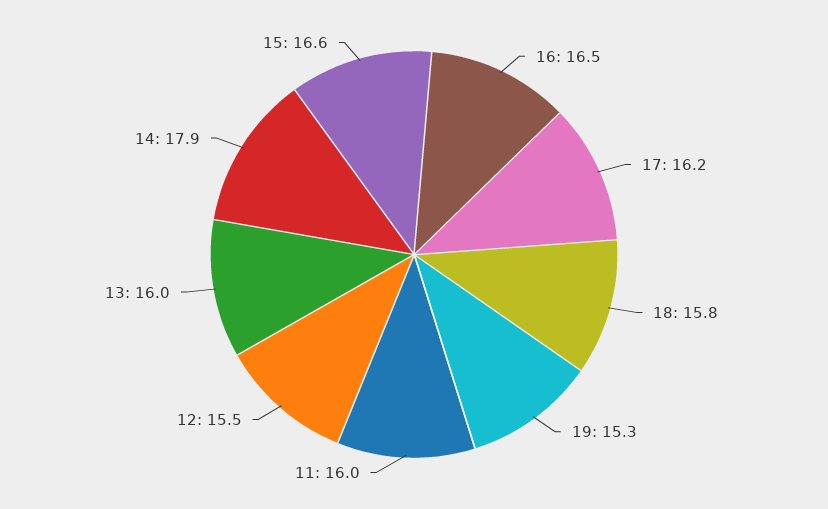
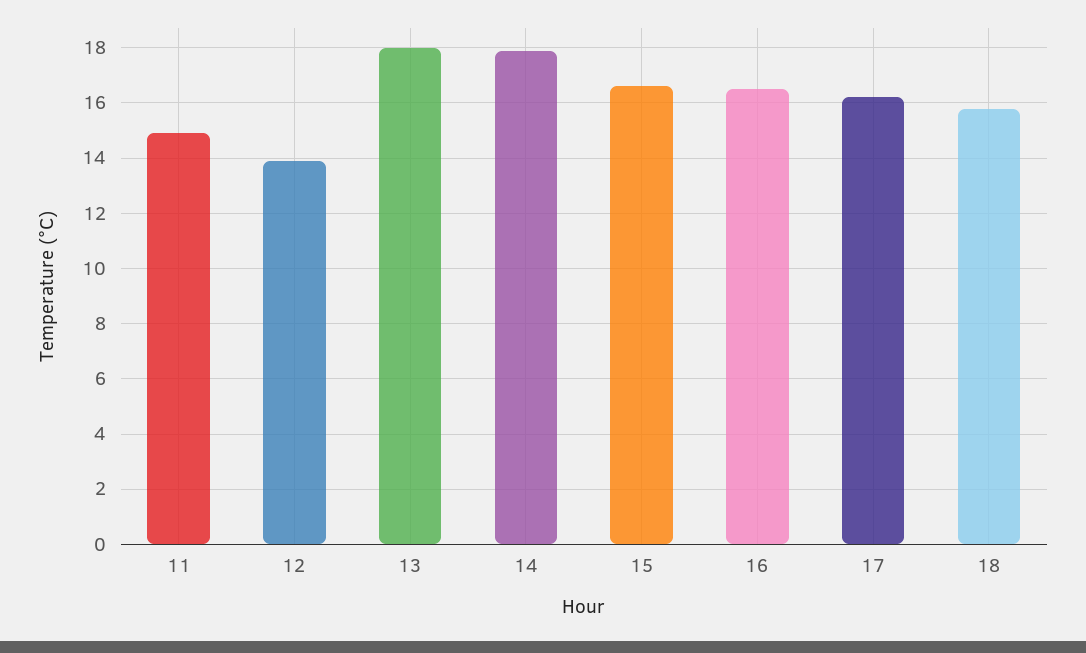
  {
    "16": 16.5,
    "17": 16.2,
    "18": 15.8,
-   "19": 15.3,
-   "11": 16,
+   "11": 15,
-   "12": 15.5,
+   "12": 14,
-   "13": 16,
+   "13": 18,
    "14": 17.9,
    "15": 16.6
  }

